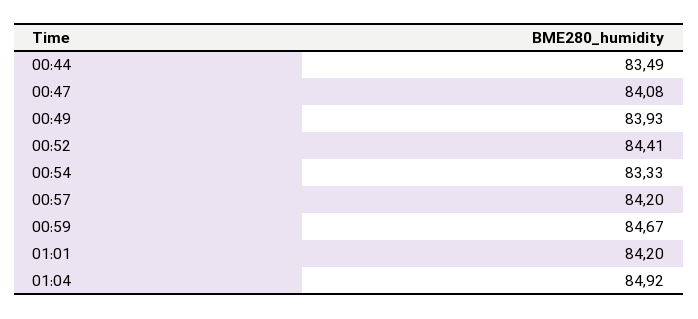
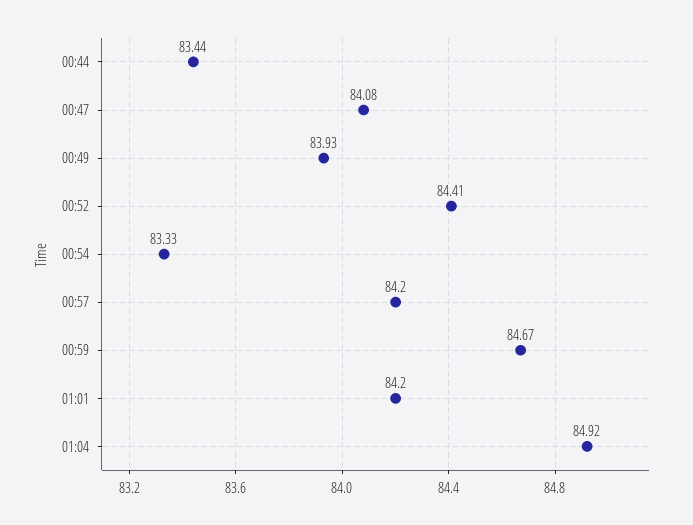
  {
-   "00:44": 83.49,
+   "00:44": 83.44,
    "00:47": 84.08,
    "00:49": 83.93,
    "00:52": 84.41,
    "00:54": 83.33,
    "00:57": 84.2,
    "00:59": 84.67,
    "01:01": 84.2,
    "01:04": 84.92
  }

